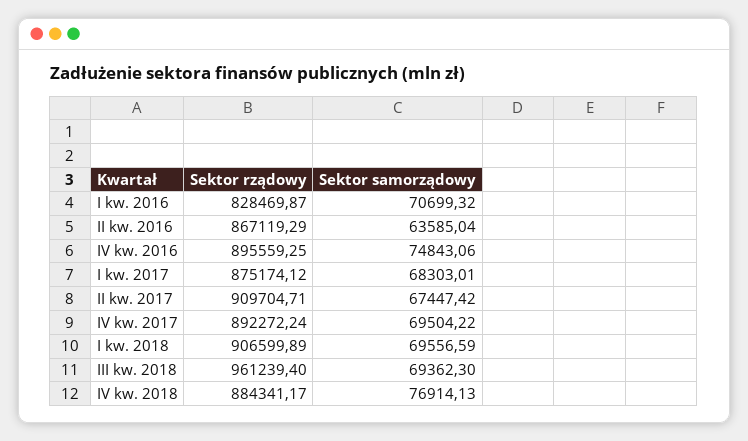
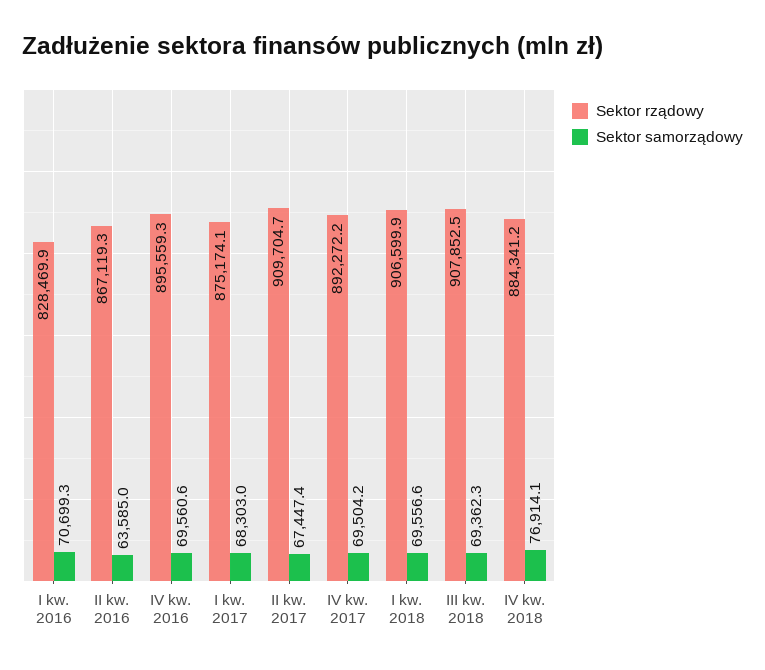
  {
    "Sektor rządowy": {
      "I kw. 2016": 828469.87,
      "II kw. 2016": 867119.29,
      "IV kw. 2016": 895559.25,
      "I kw. 2017": 875174.12,
      "II kw. 2017": 909704.71,
      "IV kw. 2017": 892272.24,
      "I kw. 2018": 906599.89,
-     "III kw. 2018": 961239.4,
+     "III kw. 2018": 907852.5,
      "IV kw. 2018": 884341.17
    },
    "Sektor samorządowy": {
      "I kw. 2016": 70699.32,
      "II kw. 2016": 63585.04,
-     "IV kw. 2016": 74843.06,
+     "IV kw. 2016": 69560.6,
      "I kw. 2017": 68303.01,
      "II kw. 2017": 67447.42,
      "IV kw. 2017": 69504.22,
      "I kw. 2018": 69556.59,
      "III kw. 2018": 69362.3,
      "IV kw. 2018": 76914.13
    }
  }

